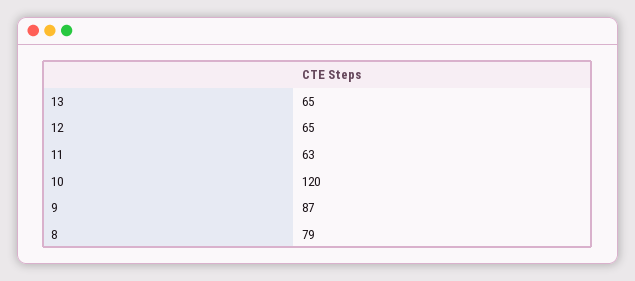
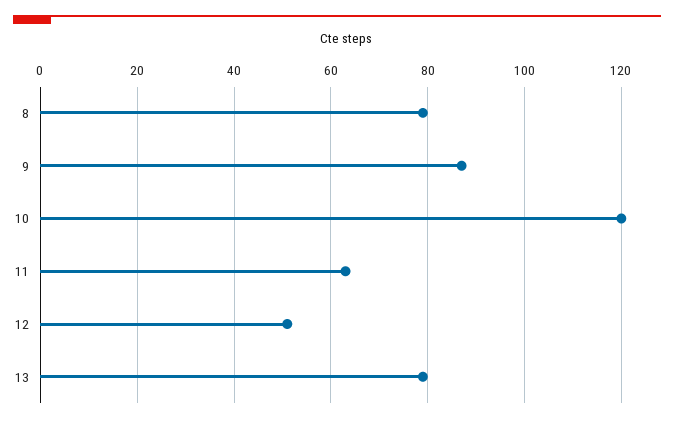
  {
-   "13": 65,
+   "13": 80,
-   "12": 65,
+   "12": 50,
    "11": 63,
    "10": 120,
    "9": 87,
    "8": 79
  }

